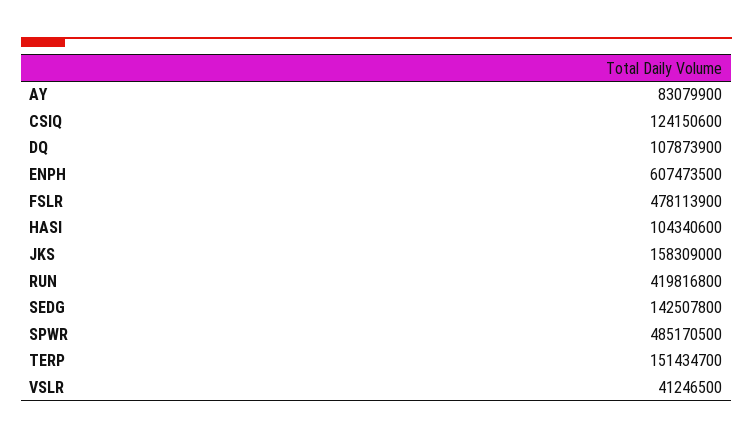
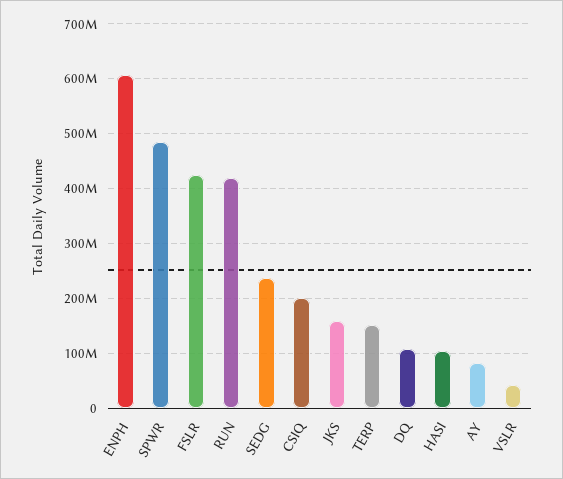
  {
    "AY": 83079900,
-   "CSIQ": 124150600,
+   "CSIQ": 200000000,
    "DQ": 107873900,
    "ENPH": 607473500,
-   "FSLR": 478113900,
+   "FSLR": 420000000,
    "HASI": 104340600,
    "JKS": 158309000,
    "RUN": 419816800,
-   "SEDG": 142507800,
+   "SEDG": 240000000,
    "SPWR": 485170500,
    "TERP": 151434700,
    "VSLR": 41246500
  }

